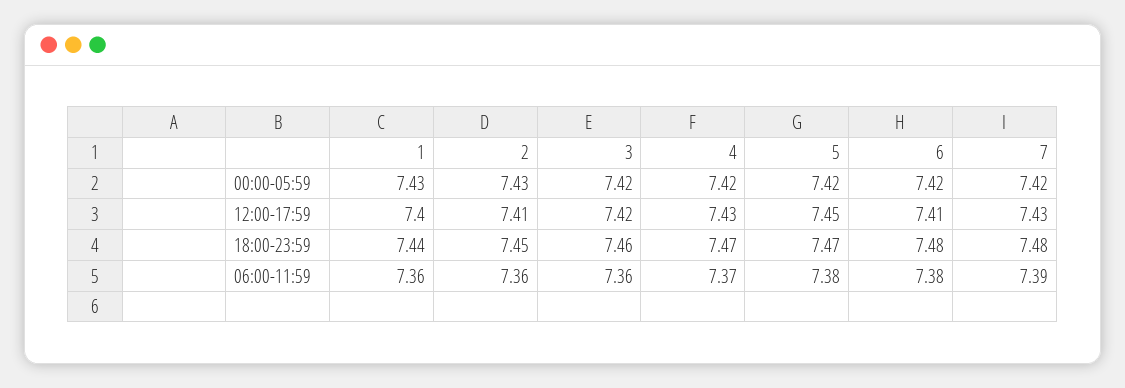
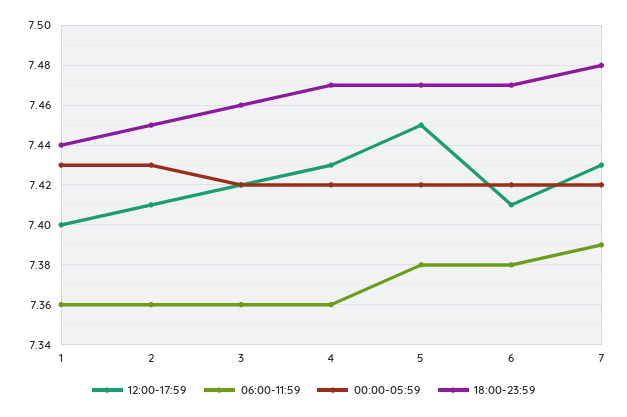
  {
    "00:00-05:59": {
      "1": 7.43,
      "2": 7.43,
      "3": 7.42,
      "4": 7.42,
      "5": 7.42,
      "6": 7.42,
      "7": 7.42
    },
    "12:00-17:59": {
      "1": 7.4,
      "2": 7.41,
      "3": 7.42,
      "4": 7.43,
      "5": 7.45,
      "6": 7.41,
      "7": 7.43
    },
    "18:00-23:59": {
      "1": 7.44,
      "2": 7.45,
      "3": 7.46,
      "4": 7.47,
      "5": 7.47,
-     "6": 7.48,
+     "6": 7.47,
      "7": 7.48
    },
    "06:00-11:59": {
      "1": 7.36,
      "2": 7.36,
      "3": 7.36,
-     "4": 7.37,
+     "4": 7.36,
      "5": 7.38,
      "6": 7.38,
      "7": 7.39
    }
  }

